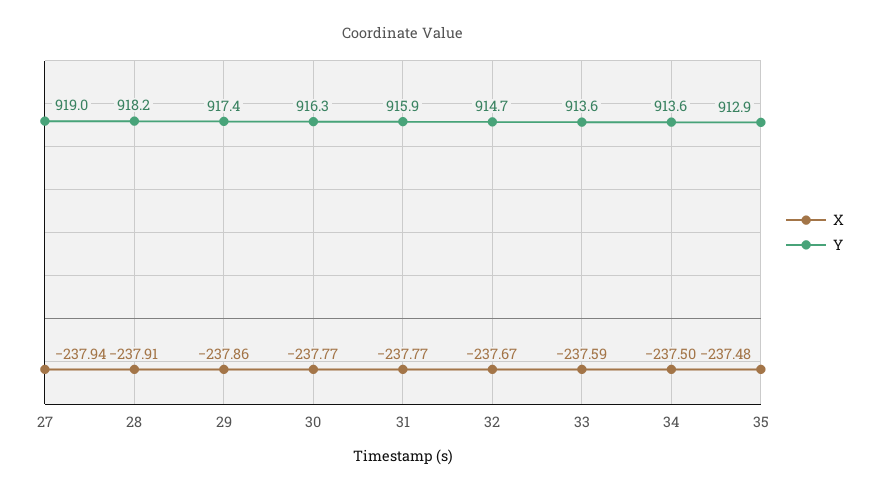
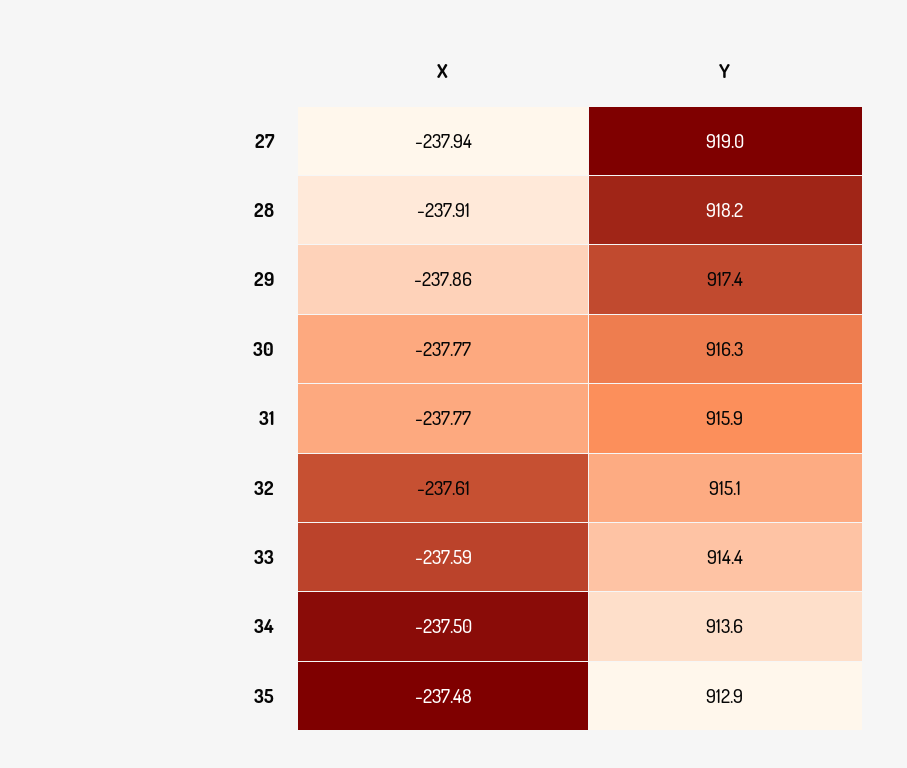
  {
    "X": {
      "27": -237.94,
      "28": -237.91,
      "29": -237.86,
      "30": -237.77,
      "31": -237.77,
-     "32": -237.67,
+     "32": -237.61,
      "33": -237.59,
      "34": -237.5,
      "35": -237.48
    },
    "Y": {
      "27": 919,
      "28": 918.2,
      "29": 917.4,
      "30": 916.3,
      "31": 915.9,
-     "32": 914.7,
+     "32": 915.1,
-     "33": 913.6,
+     "33": 914.4,
      "34": 913.6,
      "35": 912.9
    }
  }

